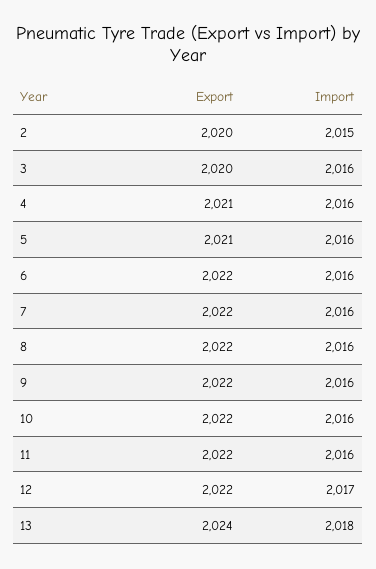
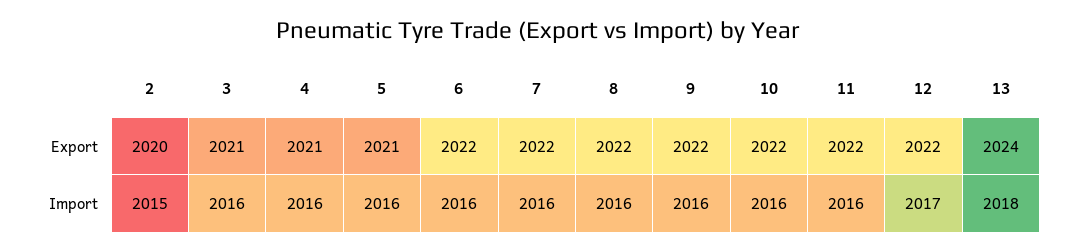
  {
    "Export": {
      "2": 2020,
-     "3": 2020,
+     "3": 2021,
      "4": 2021,
      "5": 2021,
      "6": 2022,
      "7": 2022,
      "8": 2022,
      "9": 2022,
      "10": 2022,
      "11": 2022,
      "12": 2022,
      "13": 2024
    },
    "Import": {
      "2": 2015,
      "3": 2016,
      "4": 2016,
      "5": 2016,
      "6": 2016,
      "7": 2016,
      "8": 2016,
      "9": 2016,
      "10": 2016,
      "11": 2016,
      "12": 2017,
      "13": 2018
    }
  }

